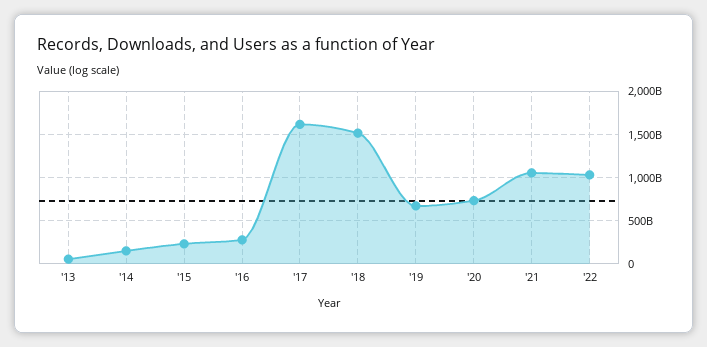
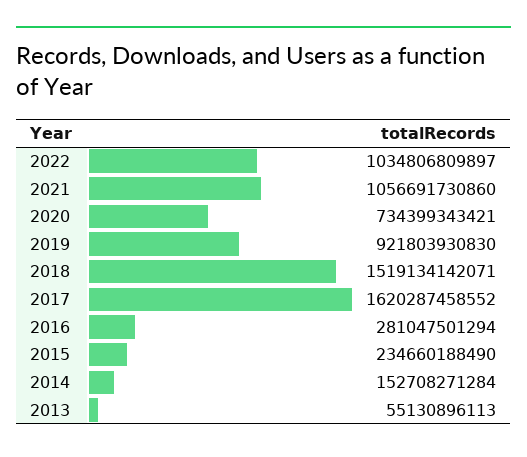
  {
    "'13": 55130896113,
    "'14": 152708271284,
    "'15": 234660188490,
    "'16": 281047501294,
    "'17": 1620287458552,
    "'18": 1519134142071,
-   "'19": 700000000000,
+   "'19": 921803930830,
    "'20": 734399343421,
    "'21": 1056691730860,
    "'22": 1034806809897
  }

